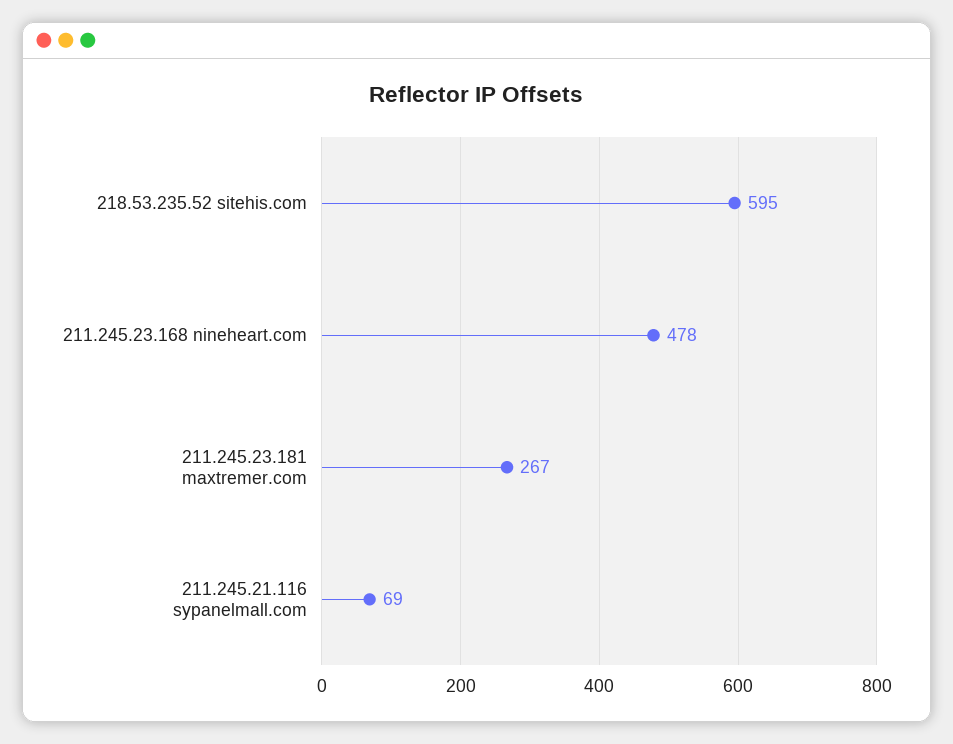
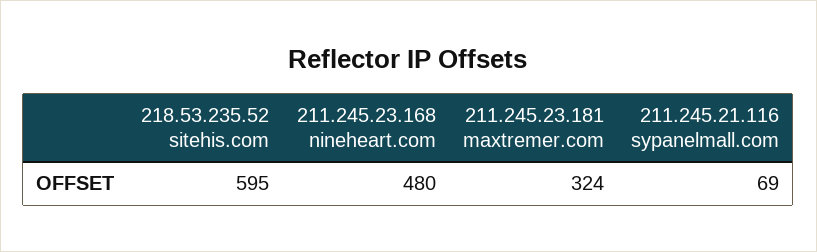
  {
    "218.53.235.52 sitehis.com": 595,
-   "211.245.23.168 nineheart.com": 478,
+   "211.245.23.168 nineheart.com": 480,
-   "211.245.23.181 maxtremer.com": 267,
+   "211.245.23.181 maxtremer.com": 324,
    "211.245.21.116 sypanelmall.com": 69
  }

